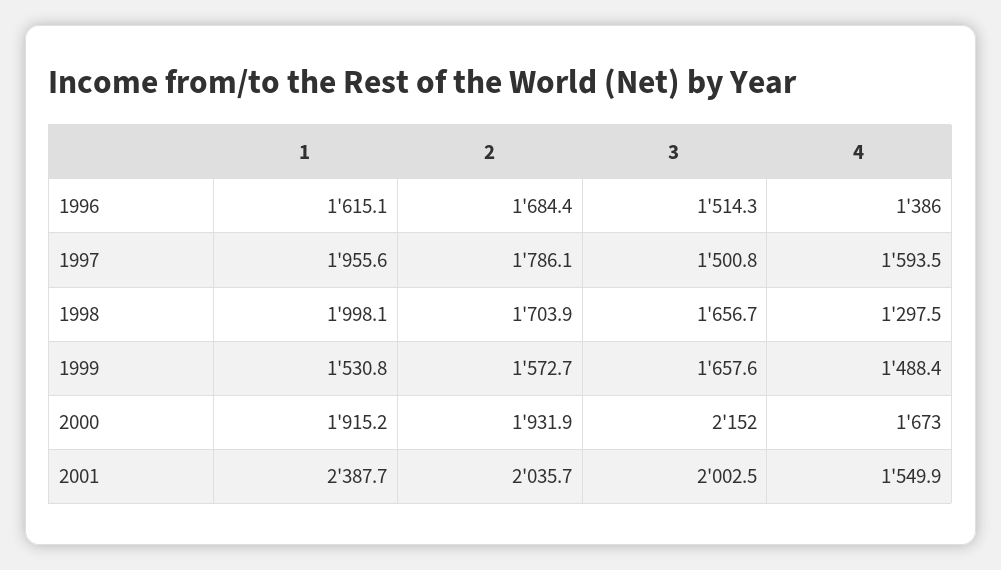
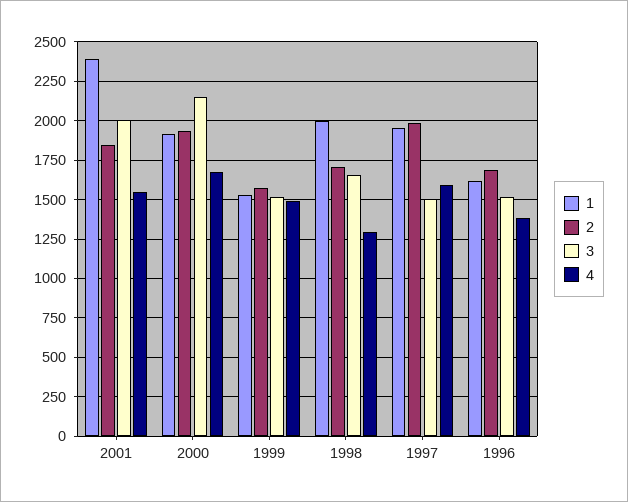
  {
    "1": {
      "1996": 1615.1,
      "1997": 1955.6,
      "1998": 1998.1,
      "1999": 1530.8,
      "2000": 1915.2,
      "2001": 2387.7
    },
    "2": {
      "1996": 1684.4,
-     "1997": 1786.1,
+     "1997": 2000,
      "1998": 1703.9,
      "1999": 1572.7,
      "2000": 1931.9,
-     "2001": 2035.7
+     "2001": 1850
    },
    "3": {
      "1996": 1514.3,
      "1997": 1500.8,
      "1998": 1656.7,
-     "1999": 1657.6,
+     "1999": 1500,
      "2000": 2152,
      "2001": 2002.5
    },
    "4": {
      "1996": 1386,
      "1997": 1593.5,
      "1998": 1297.5,
      "1999": 1488.4,
      "2000": 1673,
      "2001": 1549.9
    }
  }

